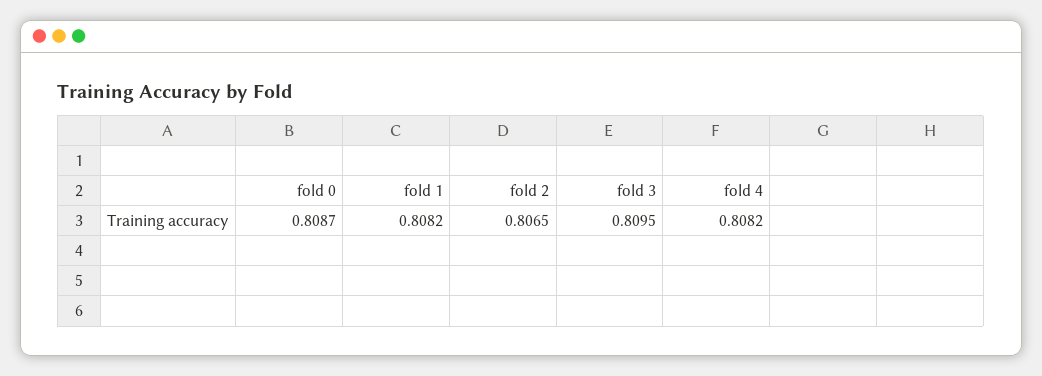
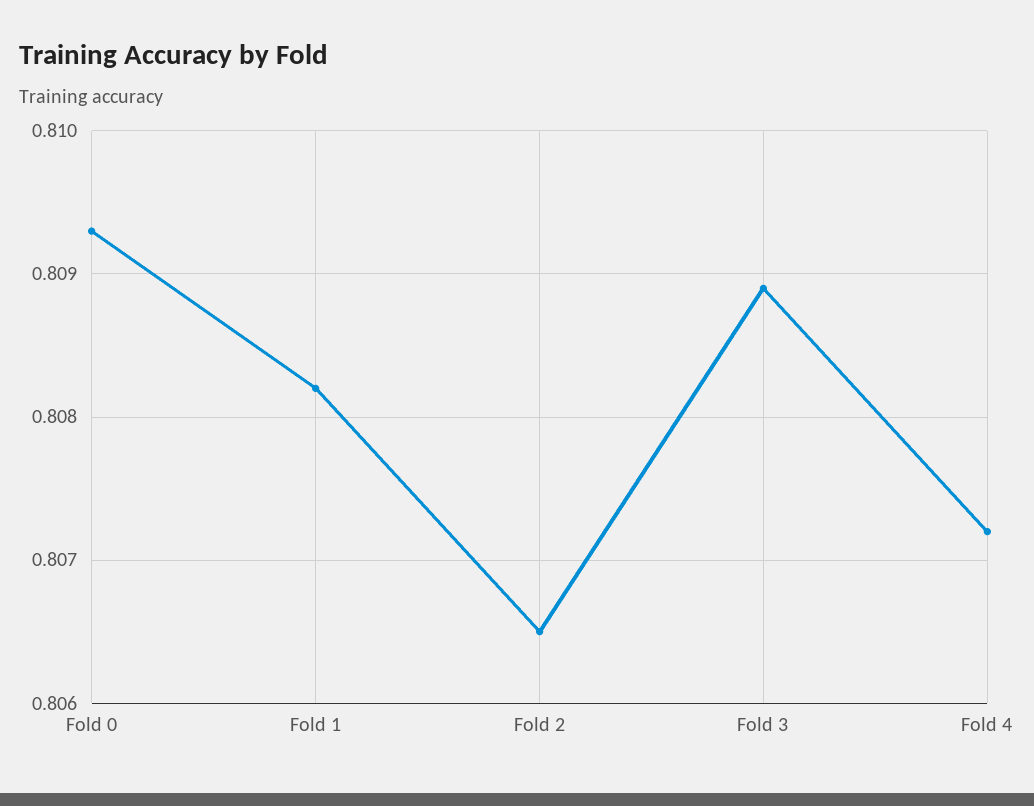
  {
-   "fold 0": 0.8087,
+   "fold 0": 0.8093,
    "fold 1": 0.8082,
    "fold 2": 0.8065,
-   "fold 3": 0.8095,
+   "fold 3": 0.8089,
-   "fold 4": 0.8082
+   "fold 4": 0.8072
  }

